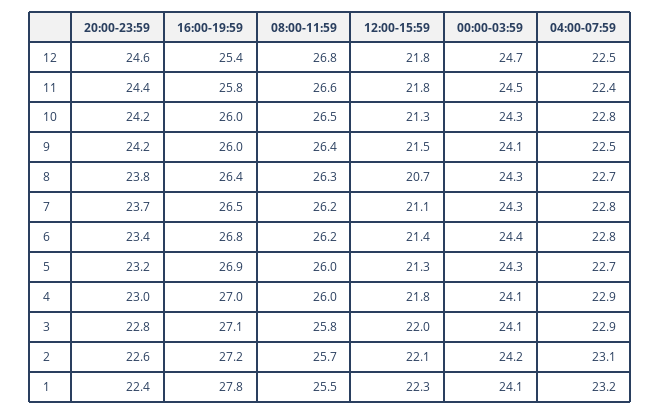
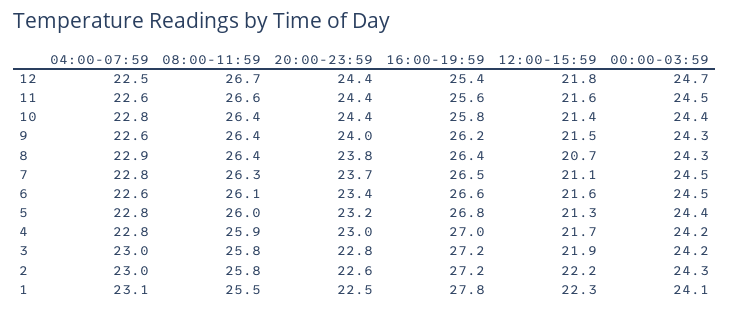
  {
    "20:00-23:59": {
-     "12": 24.6,
+     "12": 24.4,
      "11": 24.4,
-     "10": 24.2,
+     "10": 24.4,
-     "9": 24.2,
+     "9": 24,
      "8": 23.8,
      "7": 23.7,
      "6": 23.4,
      "5": 23.2,
      "4": 23,
      "3": 22.8,
      "2": 22.6,
-     "1": 22.4
+     "1": 22.5
    },
    "16:00-19:59": {
      "12": 25.4,
-     "11": 25.8,
+     "11": 25.6,
-     "10": 26,
+     "10": 25.8,
-     "9": 26,
+     "9": 26.2,
      "8": 26.4,
      "7": 26.5,
-     "6": 26.8,
+     "6": 26.6,
-     "5": 26.9,
+     "5": 26.8,
      "4": 27,
-     "3": 27.1,
+     "3": 27.2,
      "2": 27.2,
      "1": 27.8
    },
    "08:00-11:59": {
-     "12": 26.8,
+     "12": 26.7,
      "11": 26.6,
-     "10": 26.5,
+     "10": 26.4,
      "9": 26.4,
-     "8": 26.3,
+     "8": 26.4,
-     "7": 26.2,
+     "7": 26.3,
-     "6": 26.2,
+     "6": 26.1,
      "5": 26,
-     "4": 26,
+     "4": 25.9,
      "3": 25.8,
-     "2": 25.7,
+     "2": 25.8,
      "1": 25.5
    },
    "12:00-15:59": {
      "12": 21.8,
-     "11": 21.8,
+     "11": 21.6,
-     "10": 21.3,
+     "10": 21.4,
      "9": 21.5,
      "8": 20.7,
      "7": 21.1,
-     "6": 21.4,
+     "6": 21.6,
      "5": 21.3,
-     "4": 21.8,
+     "4": 21.7,
-     "3": 22,
+     "3": 21.9,
-     "2": 22.1,
+     "2": 22.2,
      "1": 22.3
    },
    "00:00-03:59": {
      "12": 24.7,
      "11": 24.5,
-     "10": 24.3,
+     "10": 24.4,
-     "9": 24.1,
+     "9": 24.3,
      "8": 24.3,
-     "7": 24.3,
+     "7": 24.5,
-     "6": 24.4,
+     "6": 24.5,
-     "5": 24.3,
+     "5": 24.4,
-     "4": 24.1,
+     "4": 24.2,
-     "3": 24.1,
+     "3": 24.2,
-     "2": 24.2,
+     "2": 24.3,
      "1": 24.1
    },
    "04:00-07:59": {
      "12": 22.5,
-     "11": 22.4,
+     "11": 22.6,
      "10": 22.8,
-     "9": 22.5,
+     "9": 22.6,
-     "8": 22.7,
+     "8": 22.9,
      "7": 22.8,
-     "6": 22.8,
+     "6": 22.6,
-     "5": 22.7,
+     "5": 22.8,
-     "4": 22.9,
+     "4": 22.8,
-     "3": 22.9,
+     "3": 23,
-     "2": 23.1,
+     "2": 23,
-     "1": 23.2
+     "1": 23.1
    }
  }

